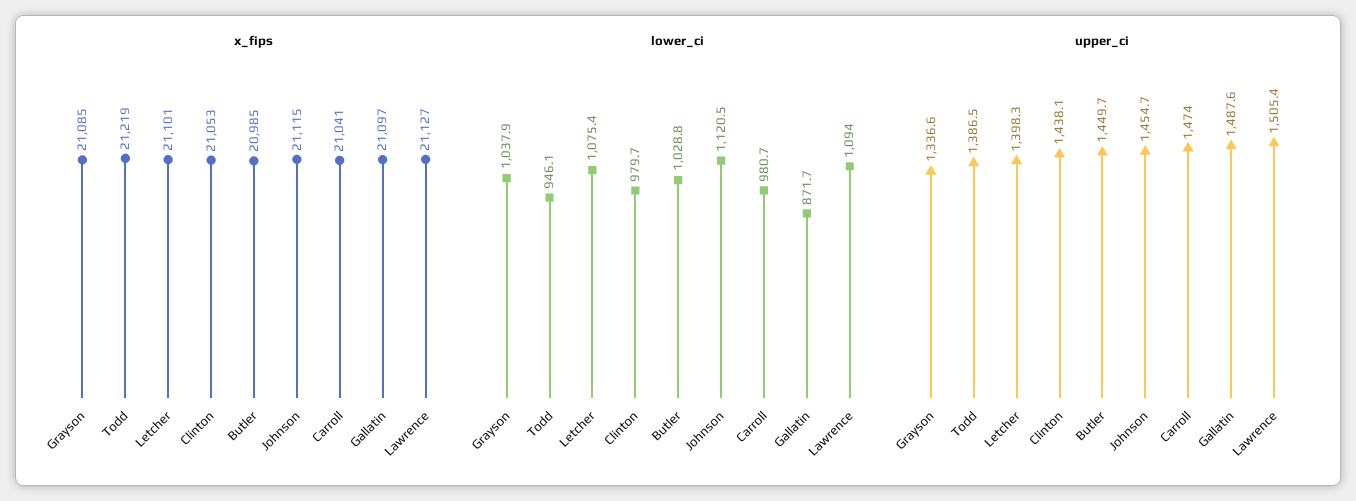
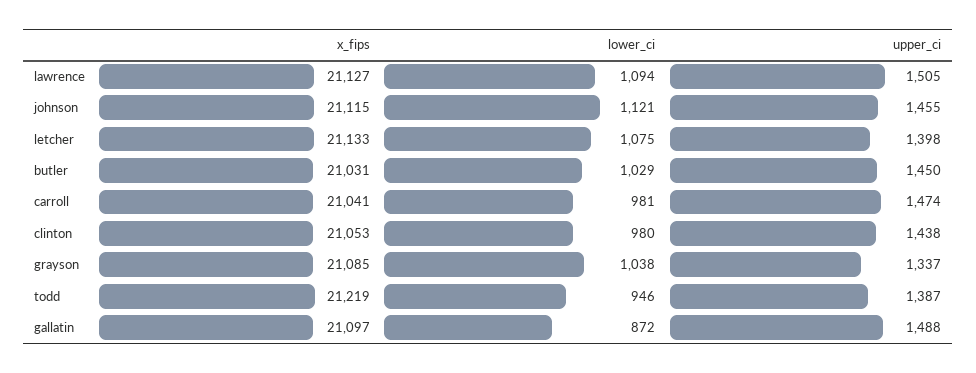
  {
    "x_fips": {
      "Grayson": 21085,
      "Todd": 21219,
-     "Letcher": 21101,
+     "Letcher": 21133,
      "Clinton": 21053,
-     "Butler": 20985,
+     "Butler": 21031,
      "Johnson": 21115,
      "Carroll": 21041,
      "Gallatin": 21097,
      "Lawrence": 21127
    },
    "lower_ci": {
      "Grayson": 1037.9,
      "Todd": 946.1,
      "Letcher": 1075.4,
      "Clinton": 979.7,
      "Butler": 1028.8,
      "Johnson": 1120.5,
      "Carroll": 980.7,
      "Gallatin": 871.7,
      "Lawrence": 1094
    },
    "upper_ci": {
      "Grayson": 1336.6,
      "Todd": 1386.5,
      "Letcher": 1398.3,
      "Clinton": 1438.1,
      "Butler": 1449.7,
      "Johnson": 1454.7,
      "Carroll": 1474,
      "Gallatin": 1487.6,
      "Lawrence": 1505.4
    }
  }

